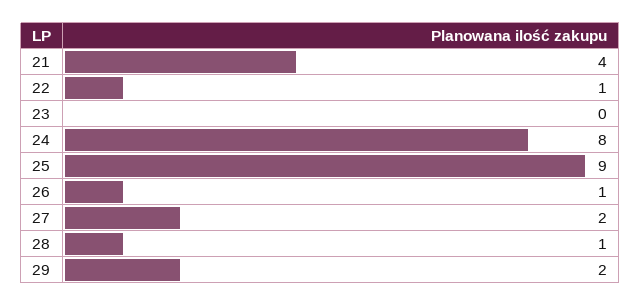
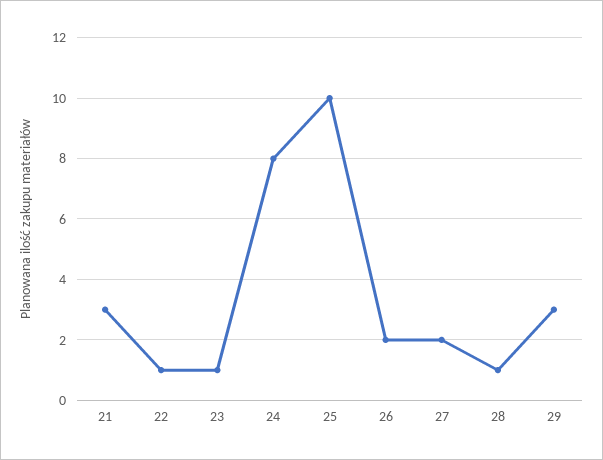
  {
-   "21": 4,
+   "21": 3,
    "22": 1,
-   "23": 0,
+   "23": 1,
    "24": 8,
-   "25": 9,
+   "25": 10,
-   "26": 1,
+   "26": 2,
    "27": 2,
    "28": 1,
-   "29": 2
+   "29": 3
  }

